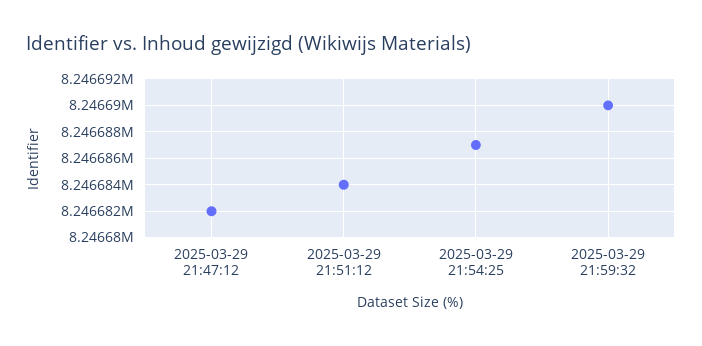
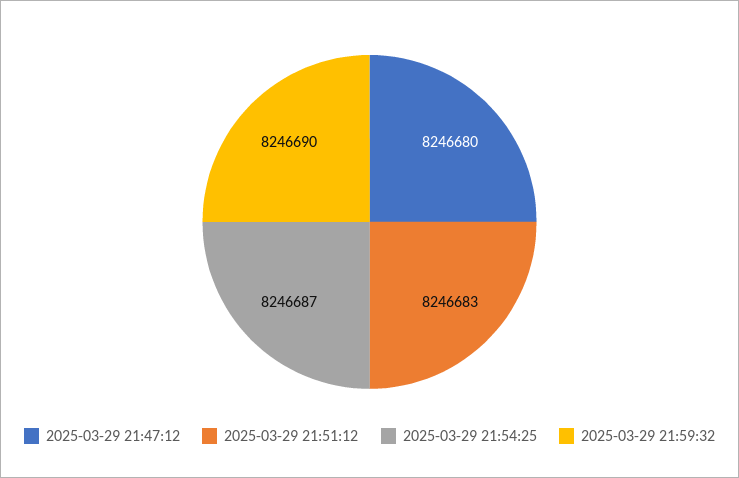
  {
-   "2025-03-29 21:47:12": 8246682,
+   "2025-03-29 21:47:12": 8246680,
-   "2025-03-29 21:51:12": 8246684,
+   "2025-03-29 21:51:12": 8246683,
    "2025-03-29 21:54:25": 8246687,
    "2025-03-29 21:59:32": 8246690
  }

